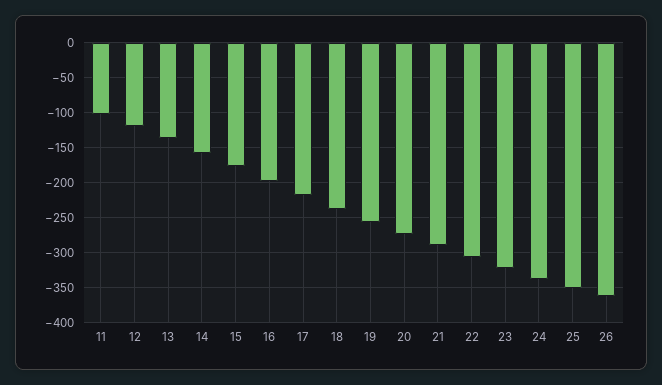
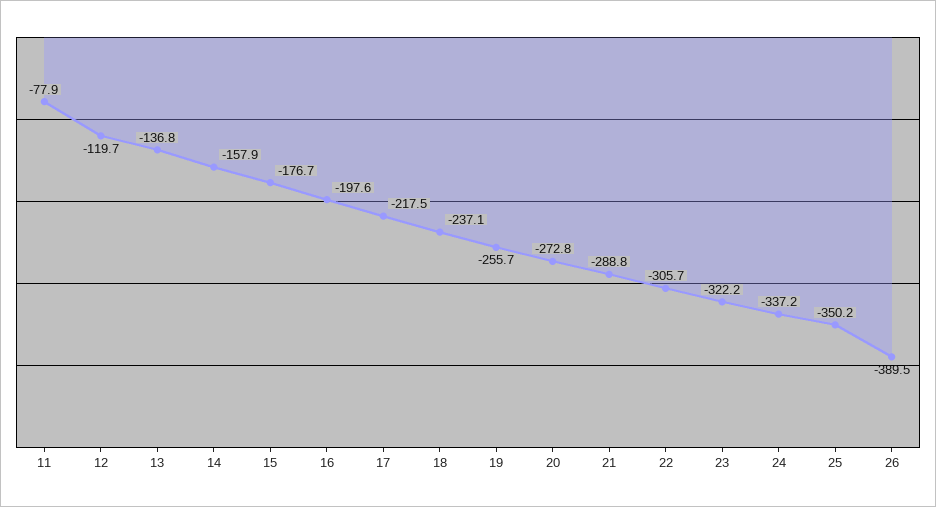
  {
-   "11": -100,
+   "11": -77.9,
    "12": -119.7,
    "13": -136.8,
    "14": -157.9,
    "15": -176.7,
    "16": -197.6,
    "17": -217.5,
    "18": -237.1,
    "19": -255.7,
    "20": -272.8,
    "21": -288.8,
    "22": -305.7,
    "23": -322.2,
    "24": -337.2,
    "25": -350.2,
-   "26": -360
+   "26": -389.5
  }

